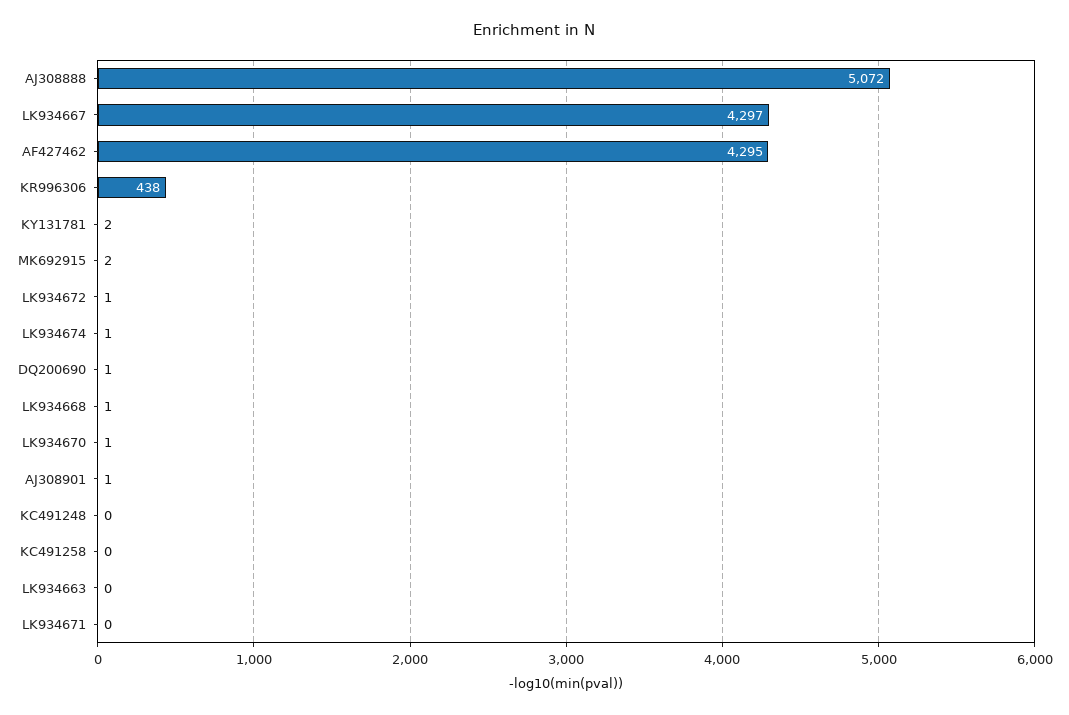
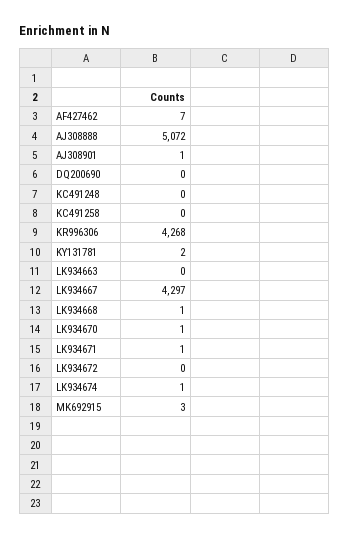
  {
    "AJ308888": 5072,
    "LK934667": 4297,
-   "AF427462": 4295,
+   "AF427462": 7,
-   "KR996306": 438,
+   "KR996306": 4268,
    "KY131781": 2,
-   "MK692915": 2,
+   "MK692915": 3,
-   "LK934672": 1,
+   "LK934672": 0,
    "LK934674": 1,
-   "DQ200690": 1,
+   "DQ200690": 0,
    "LK934668": 1,
    "LK934670": 1,
    "AJ308901": 1,
    "KC491248": 0,
    "KC491258": 0,
    "LK934663": 0,
-   "LK934671": 0
+   "LK934671": 1
  }

